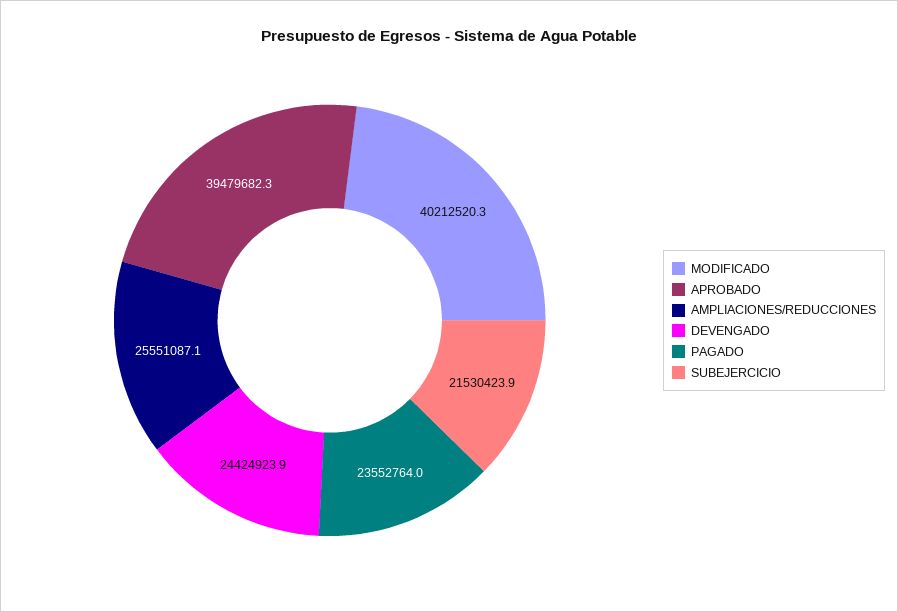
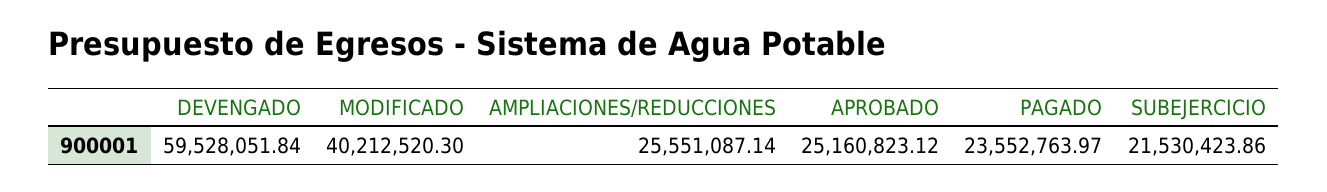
  {
    "MODIFICADO": 40212520.3,
-   "APROBADO": 39479682.3,
+   "APROBADO": 25160823.12,
    "AMPLIACIONES/REDUCCIONES": 25551087.14,
-   "DEVENGADO": 24424923.9,
+   "DEVENGADO": 59528051.84,
    "PAGADO": 23552763.97,
    "SUBEJERCICIO": 21530423.86
  }

